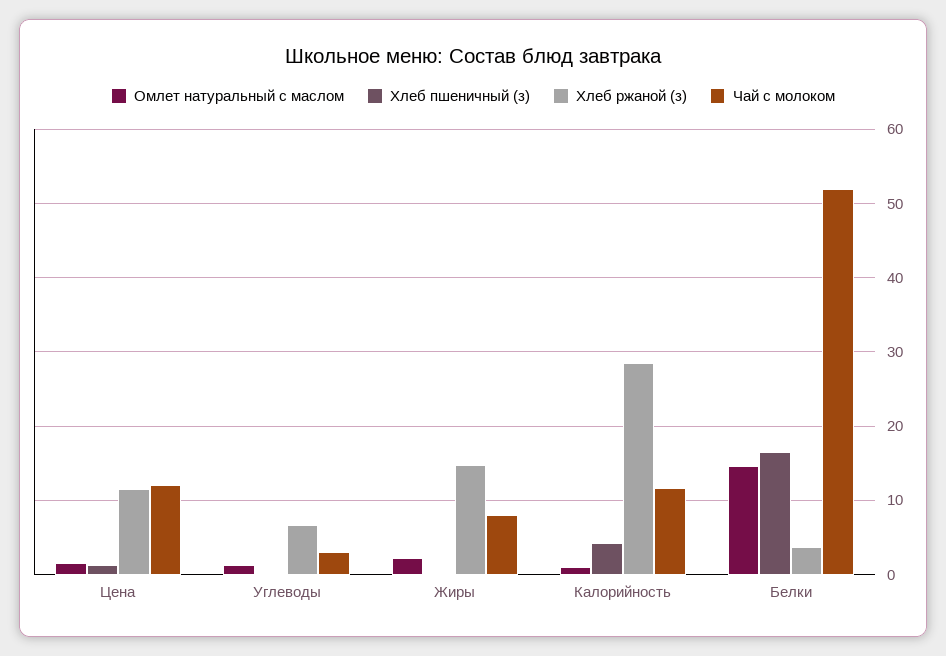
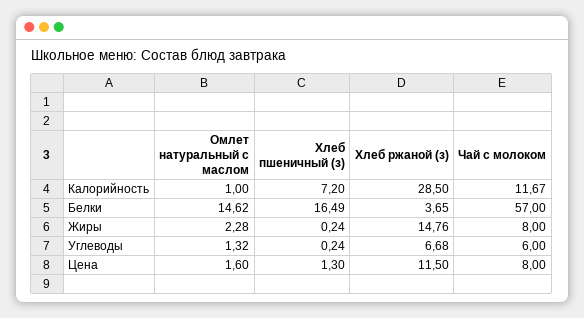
  {
    "Омлет натуральный с маслом": {
      "Цена": 1.6,
      "Углеводы": 1.32,
      "Жиры": 2.28,
      "Калорийность": 1,
      "Белки": 14.62
    },
    "Хлеб пшеничный (з)": {
      "Цена": 1.3,
      "Углеводы": 0.24,
      "Жиры": 0.24,
-     "Калорийность": 4,
+     "Калорийность": 7.2,
      "Белки": 16.49
    },
    "Хлеб ржаной (з)": {
      "Цена": 11.5,
      "Углеводы": 6.68,
      "Жиры": 14.76,
      "Калорийность": 28.5,
      "Белки": 3.65
    },
    "Чай с молоком": {
-     "Цена": 12,
+     "Цена": 8,
-     "Углеводы": 3,
+     "Углеводы": 6,
      "Жиры": 8,
      "Калорийность": 11.67,
-     "Белки": 52
+     "Белки": 57
    }
  }

